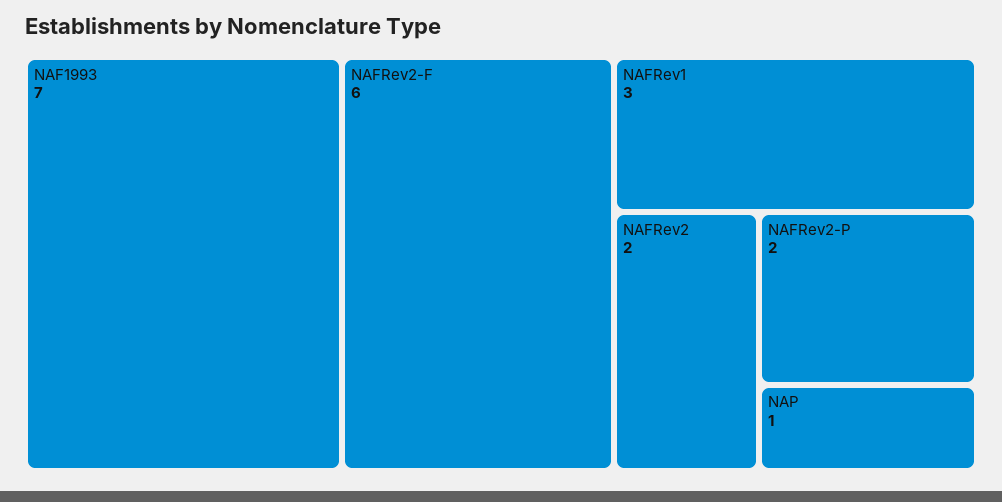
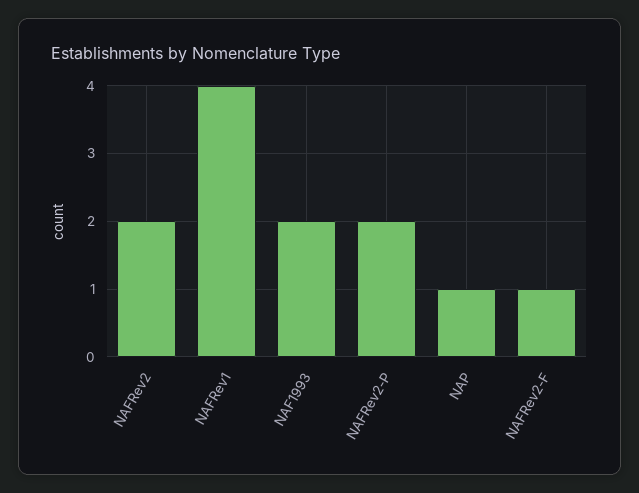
  {
-   "NAF1993": 7,
+   "NAF1993": 2,
-   "NAFRev2-F": 6,
+   "NAFRev2-F": 1,
-   "NAFRev1": 3,
+   "NAFRev1": 4,
    "NAFRev2": 2,
    "NAFRev2-P": 2,
    "NAP": 1
  }

